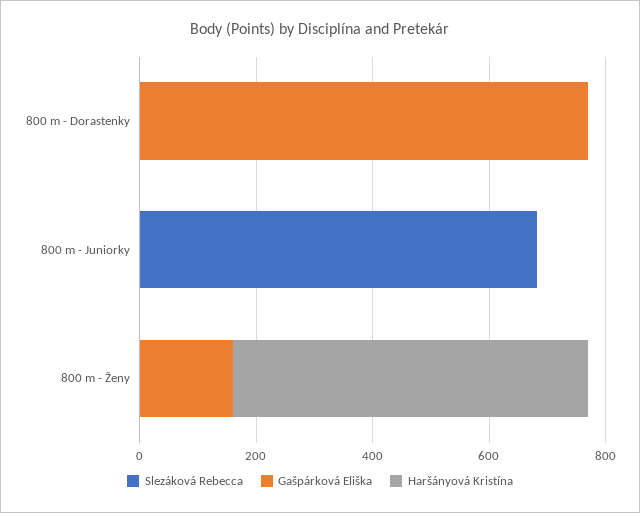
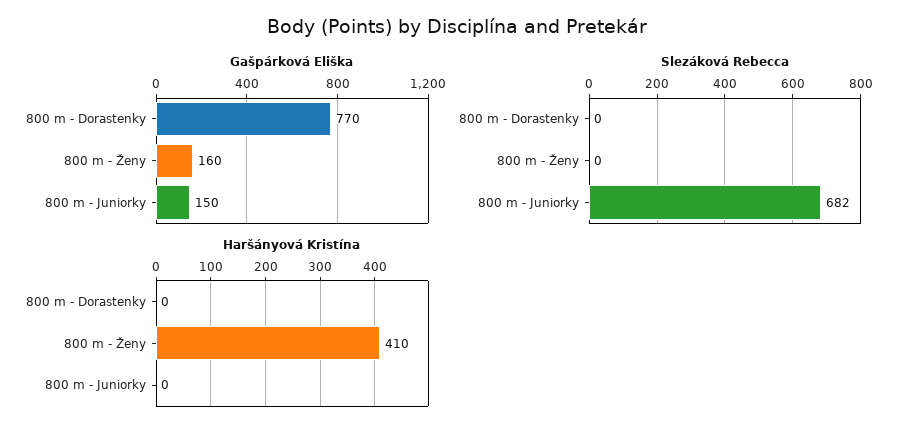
  {
    "Slezáková Rebecca": {
      "800 m - Dorastenky": 0,
      "800 m - Juniorky": 682,
      "800 m - Ženy": 0
    },
    "Gašpárková Eliška": {
      "800 m - Dorastenky": 770,
-     "800 m - Juniorky": 0,
+     "800 m - Juniorky": 150,
      "800 m - Ženy": 160
    },
    "Haršányová Kristína": {
      "800 m - Dorastenky": 0,
      "800 m - Juniorky": 0,
-     "800 m - Ženy": 600
+     "800 m - Ženy": 410
    }
  }

